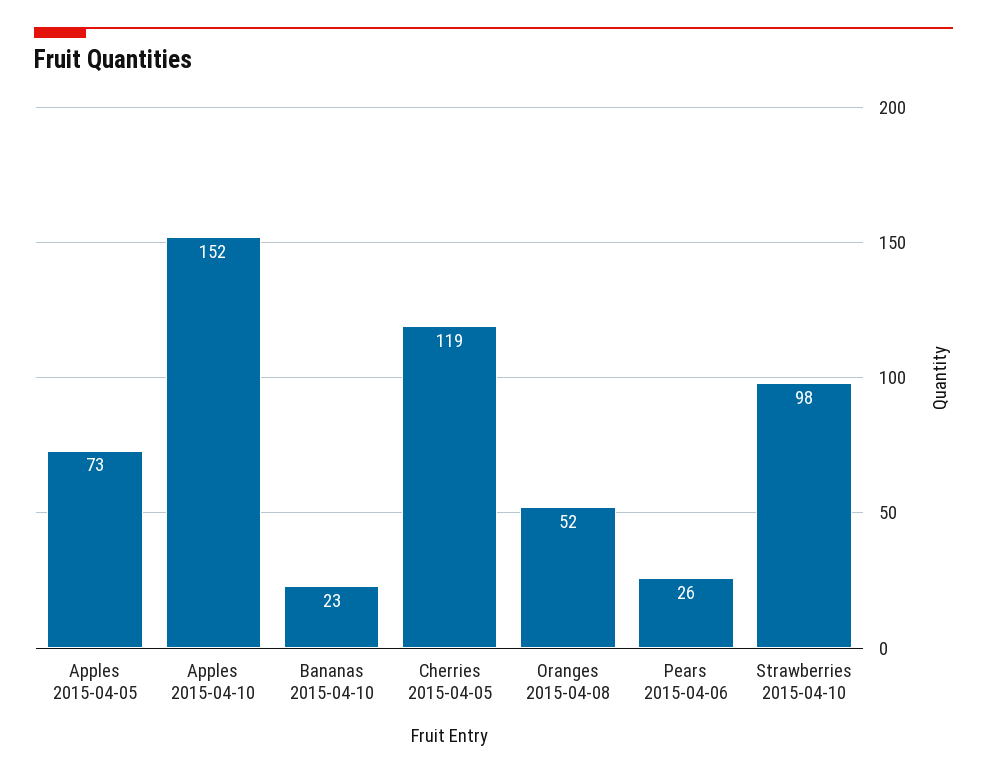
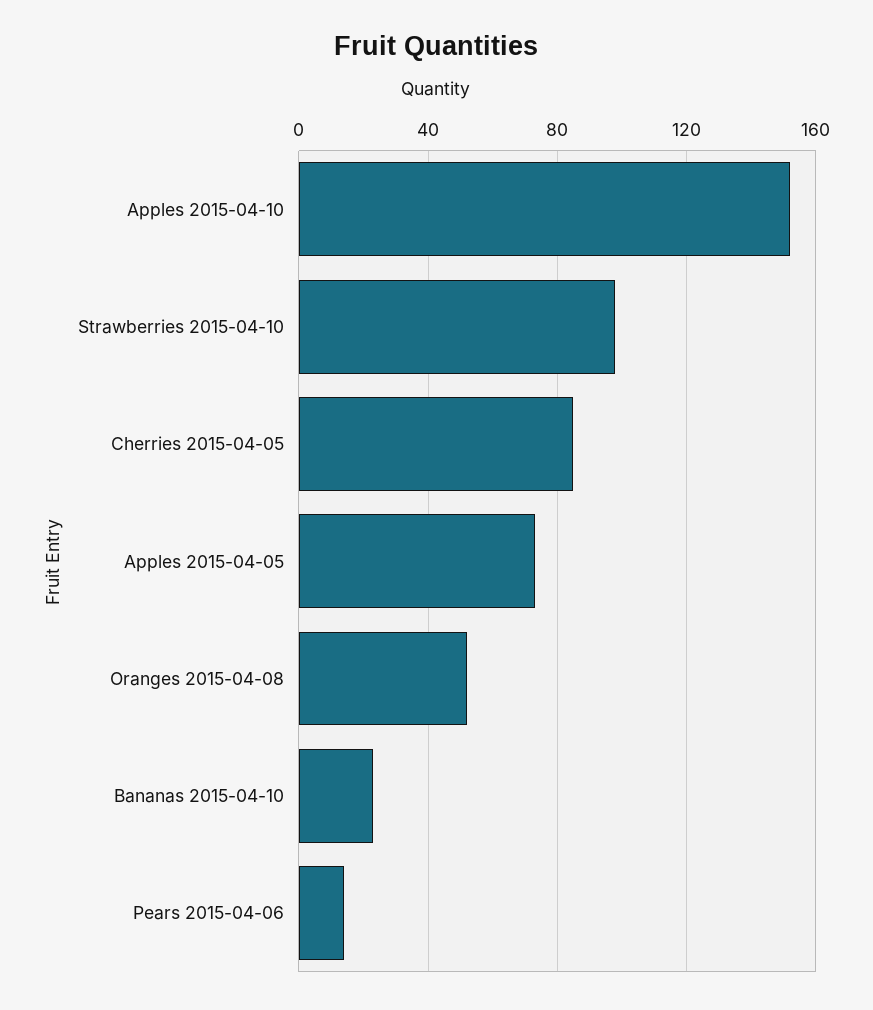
  {
    "Apples 2015-04-05": 73,
    "Apples 2015-04-10": 152,
    "Bananas 2015-04-10": 23,
-   "Cherries 2015-04-05": 119,
+   "Cherries 2015-04-05": 85,
    "Oranges 2015-04-08": 52,
-   "Pears 2015-04-06": 26,
+   "Pears 2015-04-06": 15,
    "Strawberries 2015-04-10": 98
  }

